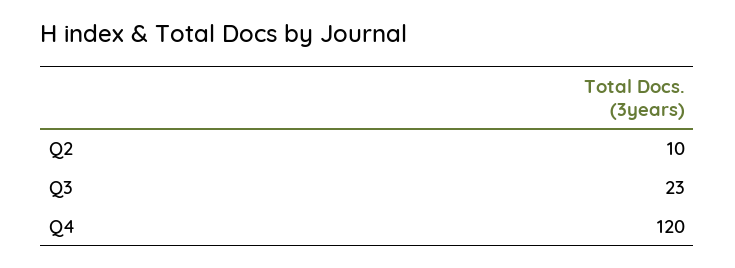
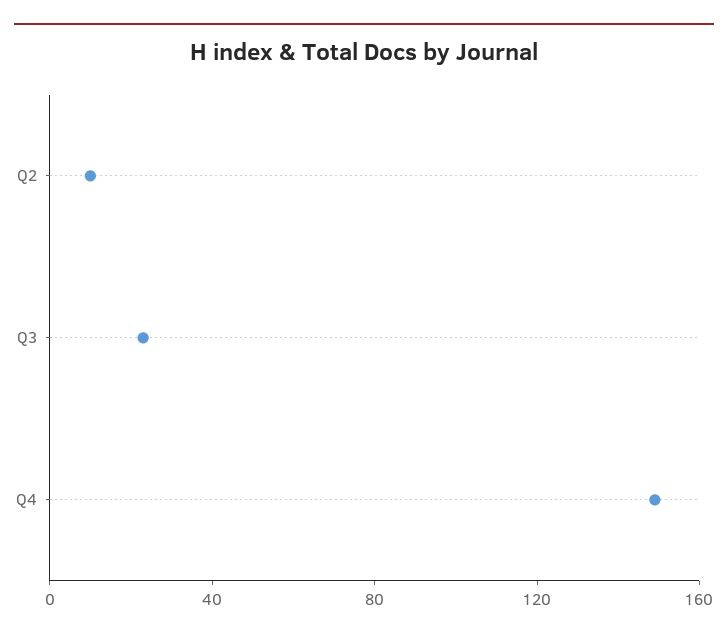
  {
    "Q2": 10,
    "Q3": 23,
-   "Q4": 120
+   "Q4": 150
  }

